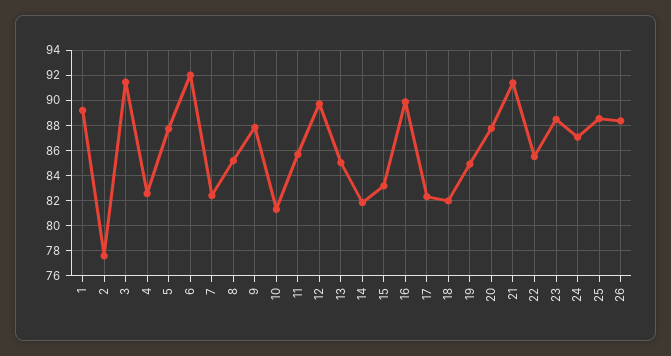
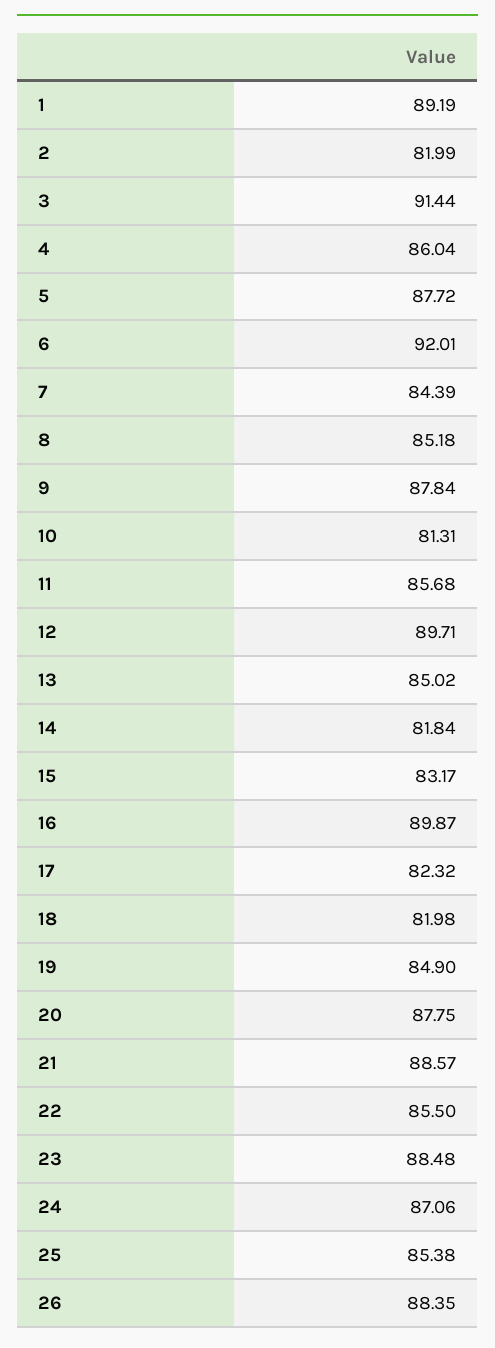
  {
    "1": 89.19,
-   "2": 77.5,
+   "2": 81.99,
    "3": 91.44,
-   "4": 82.5,
+   "4": 86.04,
    "5": 87.72,
    "6": 92.01,
-   "7": 82.5,
+   "7": 84.39,
    "8": 85.18,
    "9": 87.84,
    "10": 81.31,
    "11": 85.68,
    "12": 89.71,
    "13": 85.02,
    "14": 81.84,
    "15": 83.17,
    "16": 89.87,
    "17": 82.32,
    "18": 81.98,
    "19": 84.9,
    "20": 87.75,
-   "21": 91.5,
+   "21": 88.57,
    "22": 85.5,
    "23": 88.48,
    "24": 87.06,
-   "25": 88.5,
+   "25": 85.38,
    "26": 88.35
  }

